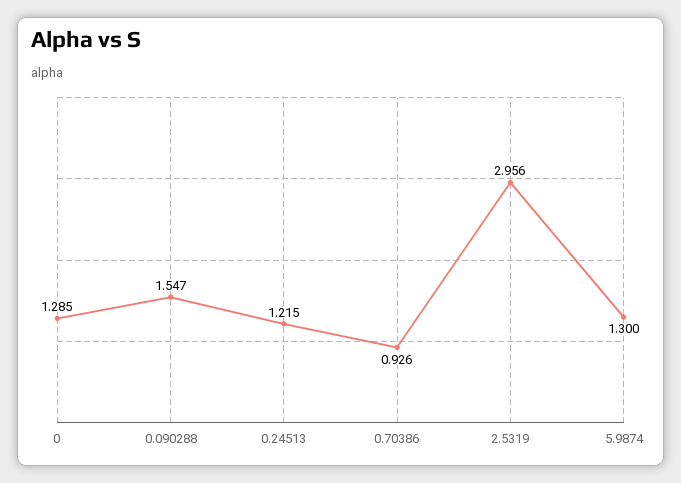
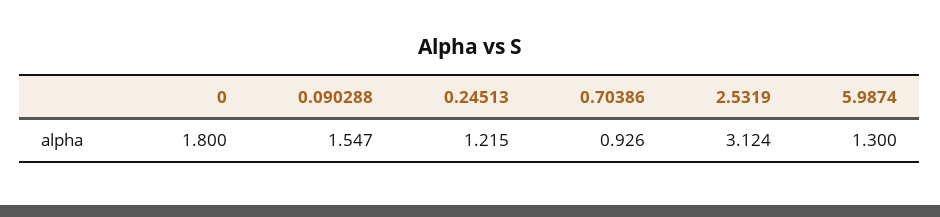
  {
-   "0": 1.285,
+   "0": 1.8,
    "0.090288": 1.547,
    "0.24513": 1.215,
    "0.70386": 0.926,
-   "2.5319": 2.956,
+   "2.5319": 3.124,
    "5.9874": 1.3
  }

